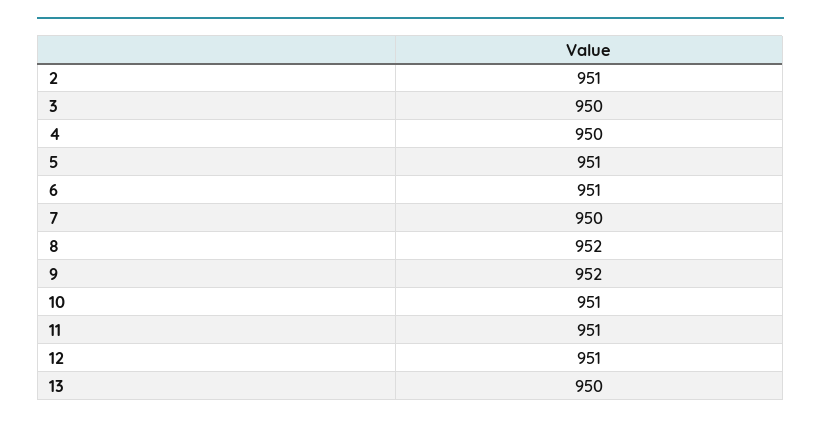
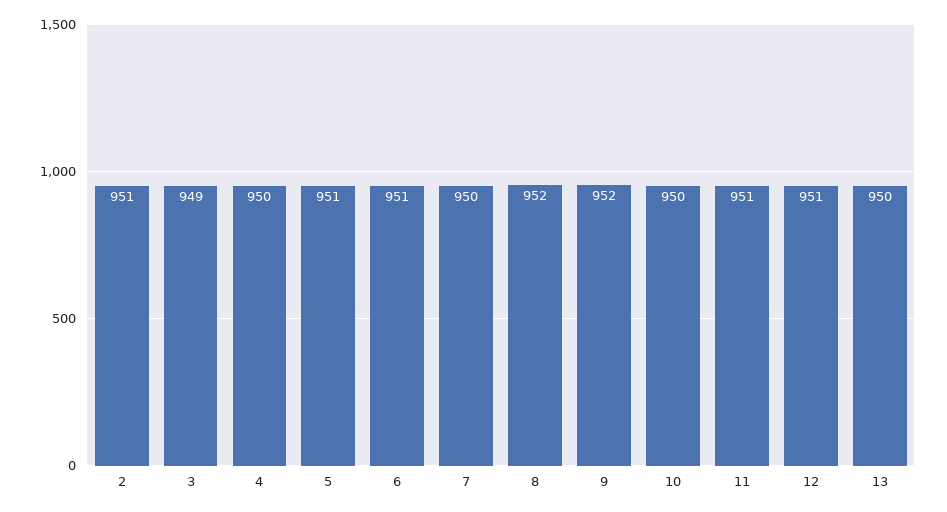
  {
    "2": 951,
-   "3": 950,
+   "3": 949,
    "4": 950,
    "5": 951,
    "6": 951,
    "7": 950,
    "8": 952,
    "9": 952,
-   "10": 951,
+   "10": 950,
    "11": 951,
    "12": 951,
    "13": 950
  }

